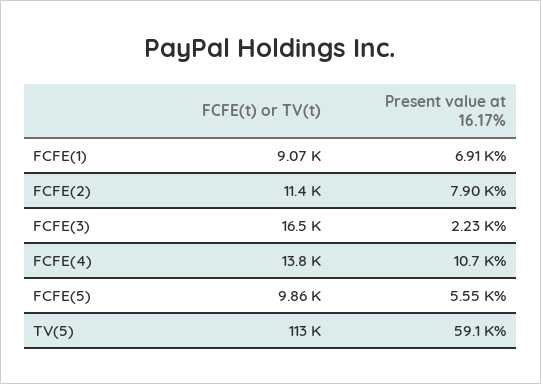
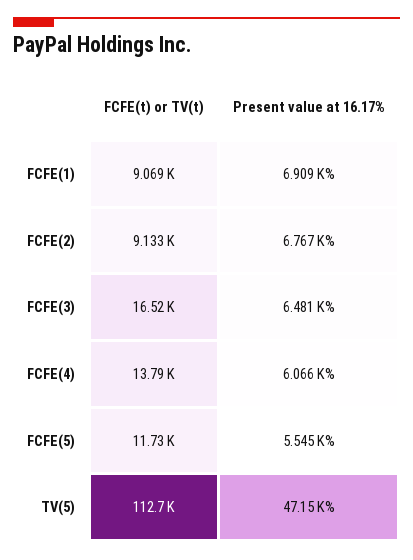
  {
    "FCFE(t) or TV(t)": {
      "FCFE(1)": 9069,
-     "FCFE(2)": 11400,
+     "FCFE(2)": 9133,
      "FCFE(3)": 16520,
      "FCFE(4)": 13790,
-     "FCFE(5)": 9860,
+     "FCFE(5)": 11730,
      "TV(5)": 112700
    },
    "Present value at 16.17%": {
      "FCFE(1)": 6909,
-     "FCFE(2)": 7900,
+     "FCFE(2)": 6767,
-     "FCFE(3)": 2230,
+     "FCFE(3)": 6481,
-     "FCFE(4)": 10700,
+     "FCFE(4)": 6066,
      "FCFE(5)": 5545,
-     "TV(5)": 59100
+     "TV(5)": 47150
    }
  }

